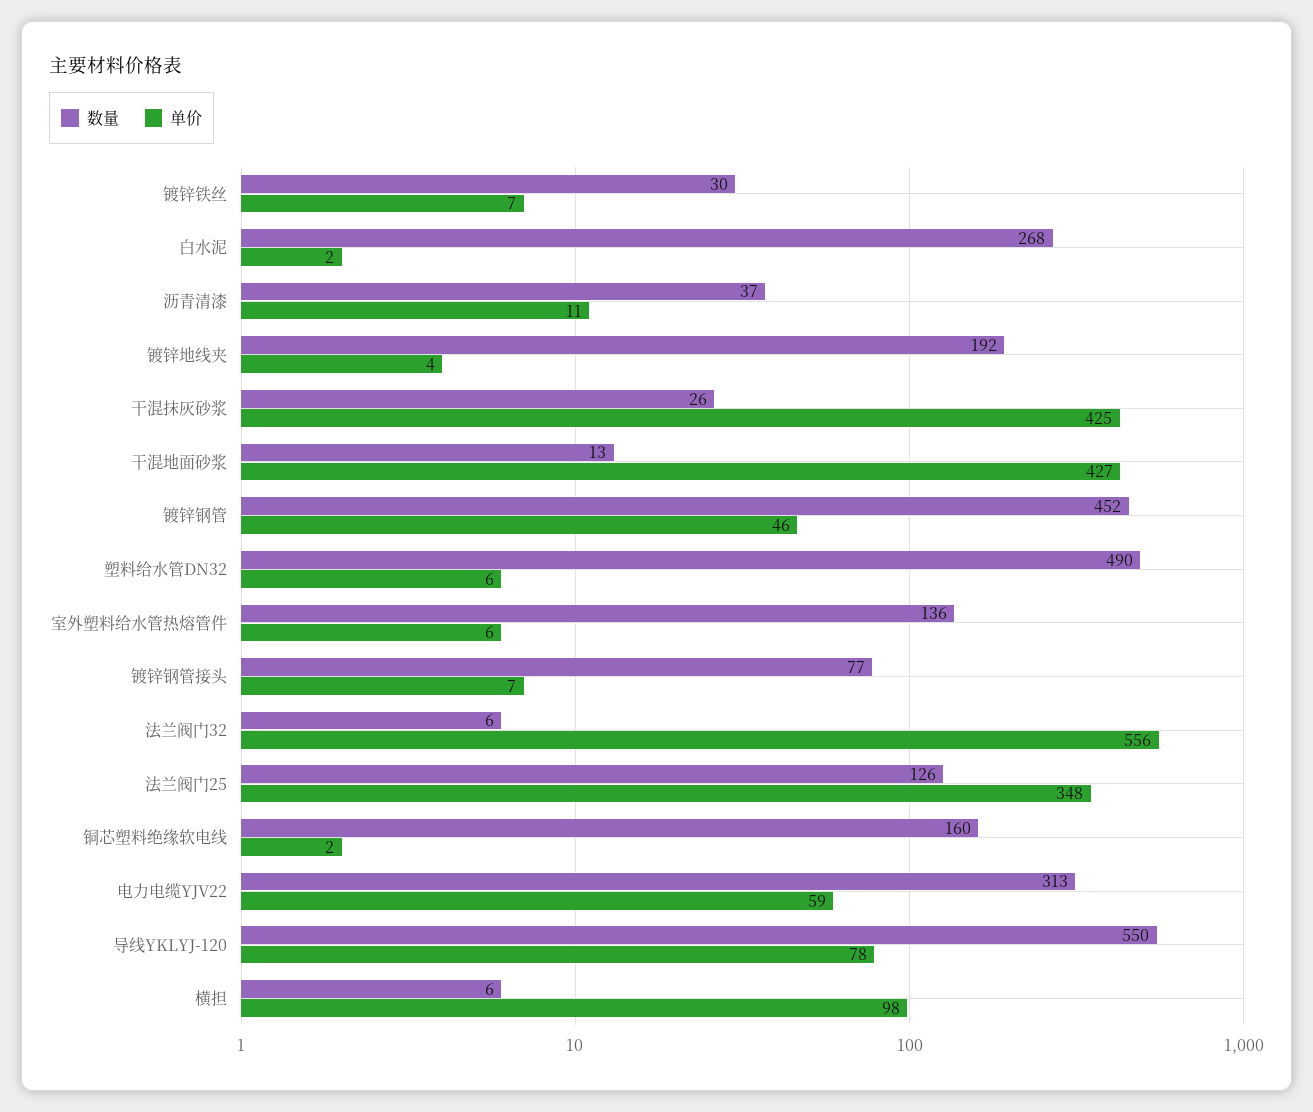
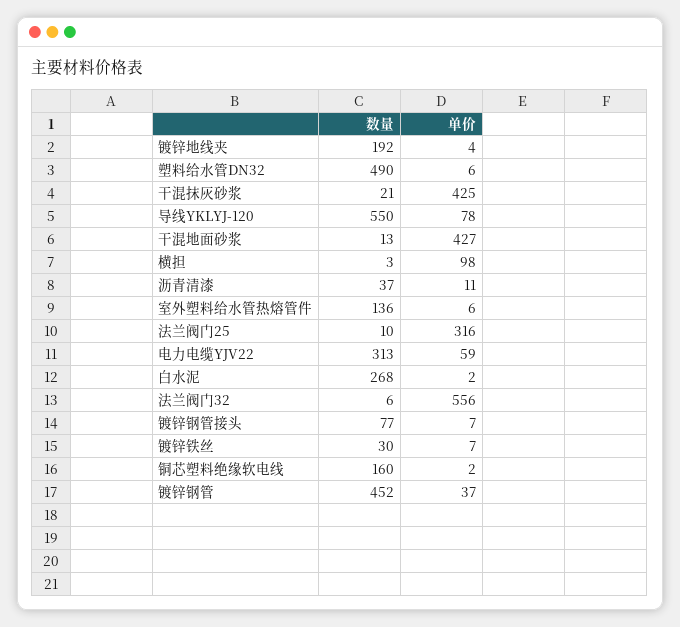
  {
    "数量": {
      "镀锌铁丝": 30,
      "白水泥": 268,
      "沥青清漆": 37,
      "镀锌地线夹": 192,
-     "干混抹灰砂浆": 26,
+     "干混抹灰砂浆": 21,
      "干混地面砂浆": 13,
      "镀锌钢管": 452,
      "塑料给水管DN32": 490,
      "室外塑料给水管热熔管件": 136,
      "镀锌钢管接头": 77,
      "法兰阀门32": 6,
-     "法兰阀门25": 126,
+     "法兰阀门25": 10,
      "铜芯塑料绝缘软电线": 160,
      "电力电缆YJV22": 313,
      "导线YKLYJ-120": 550,
-     "横担": 6
+     "横担": 3
    },
    "单价": {
      "镀锌铁丝": 7,
      "白水泥": 2,
      "沥青清漆": 11,
      "镀锌地线夹": 4,
      "干混抹灰砂浆": 425,
      "干混地面砂浆": 427,
-     "镀锌钢管": 46,
+     "镀锌钢管": 37,
      "塑料给水管DN32": 6,
      "室外塑料给水管热熔管件": 6,
      "镀锌钢管接头": 7,
      "法兰阀门32": 556,
-     "法兰阀门25": 348,
+     "法兰阀门25": 316,
      "铜芯塑料绝缘软电线": 2,
      "电力电缆YJV22": 59,
      "导线YKLYJ-120": 78,
      "横担": 98
    }
  }

